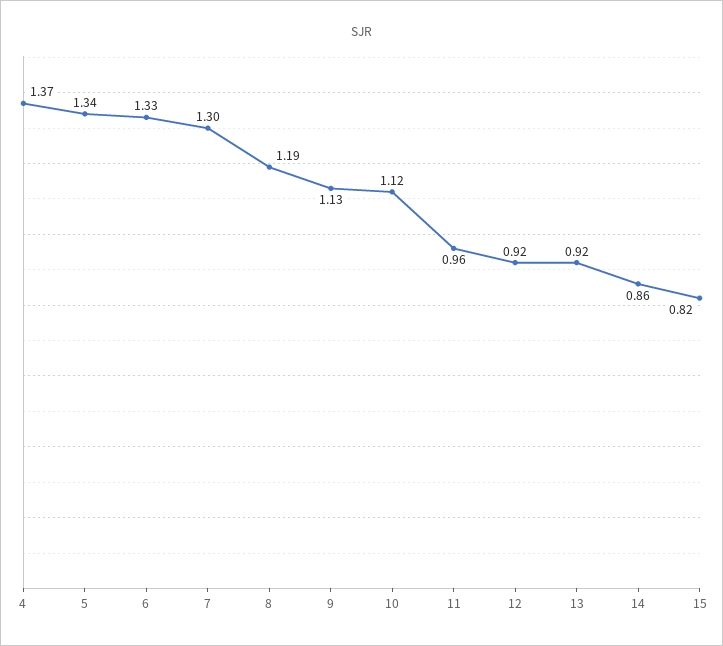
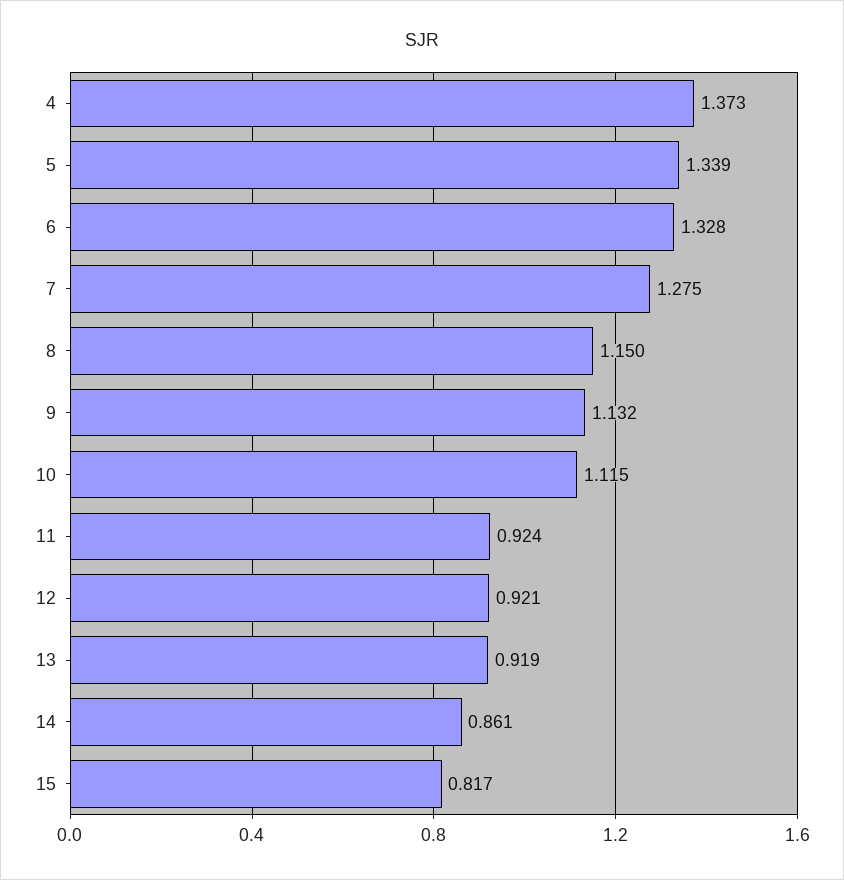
  {
    "4": 1.373,
    "5": 1.339,
    "6": 1.328,
-   "7": 1.3,
+   "7": 1.275,
-   "8": 1.19,
+   "8": 1.15,
    "9": 1.132,
    "10": 1.115,
-   "11": 0.96,
+   "11": 0.924,
    "12": 0.921,
    "13": 0.919,
    "14": 0.861,
    "15": 0.817
  }

